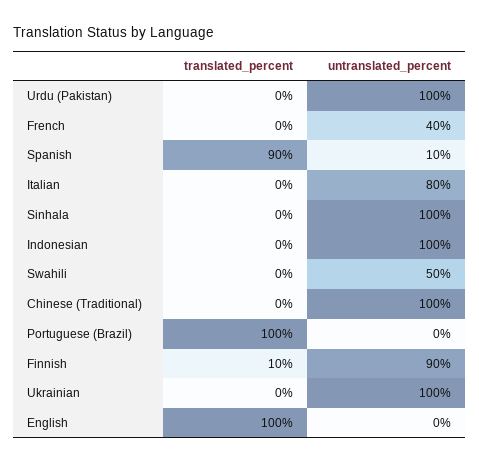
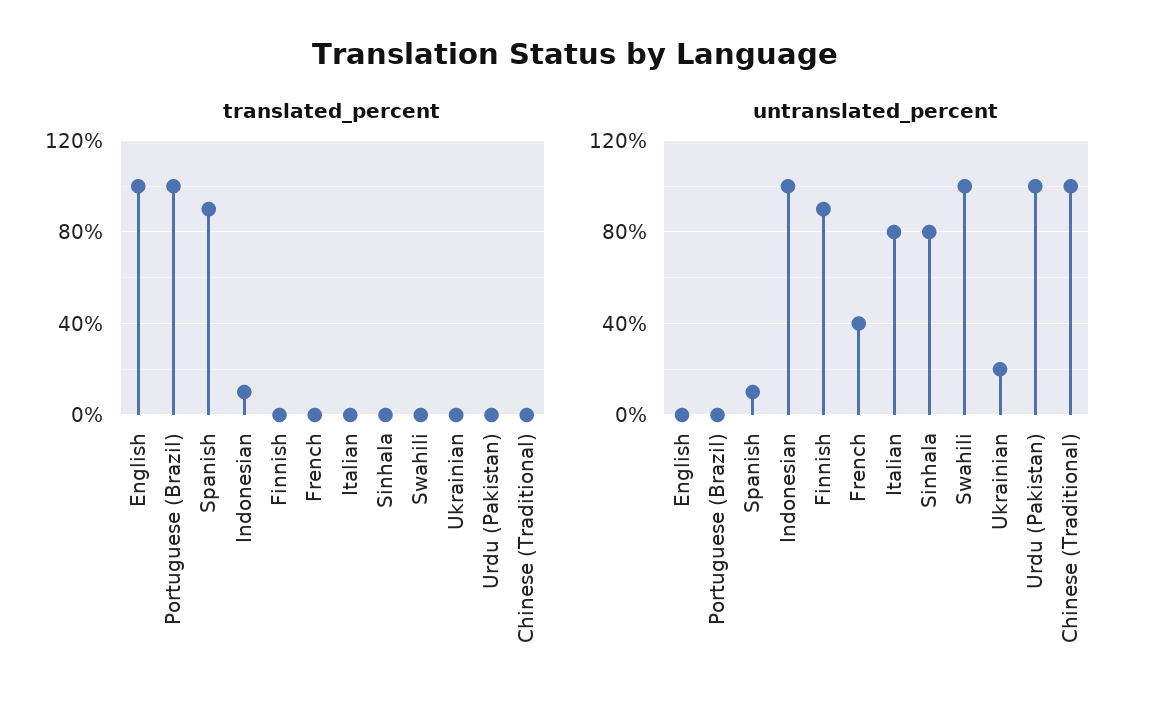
  {
    "translated_percent": {
      "Urdu (Pakistan)": 0,
      "French": 0,
      "Spanish": 90,
      "Italian": 0,
      "Sinhala": 0,
-     "Indonesian": 0,
+     "Indonesian": 10,
      "Swahili": 0,
      "Chinese (Traditional)": 0,
      "Portuguese (Brazil)": 100,
-     "Finnish": 10,
+     "Finnish": 0,
      "Ukrainian": 0,
      "English": 100
    },
    "untranslated_percent": {
      "Urdu (Pakistan)": 100,
      "French": 40,
      "Spanish": 10,
      "Italian": 80,
-     "Sinhala": 100,
+     "Sinhala": 80,
      "Indonesian": 100,
-     "Swahili": 50,
+     "Swahili": 100,
      "Chinese (Traditional)": 100,
      "Portuguese (Brazil)": 0,
      "Finnish": 90,
-     "Ukrainian": 100,
+     "Ukrainian": 20,
      "English": 0
    }
  }

